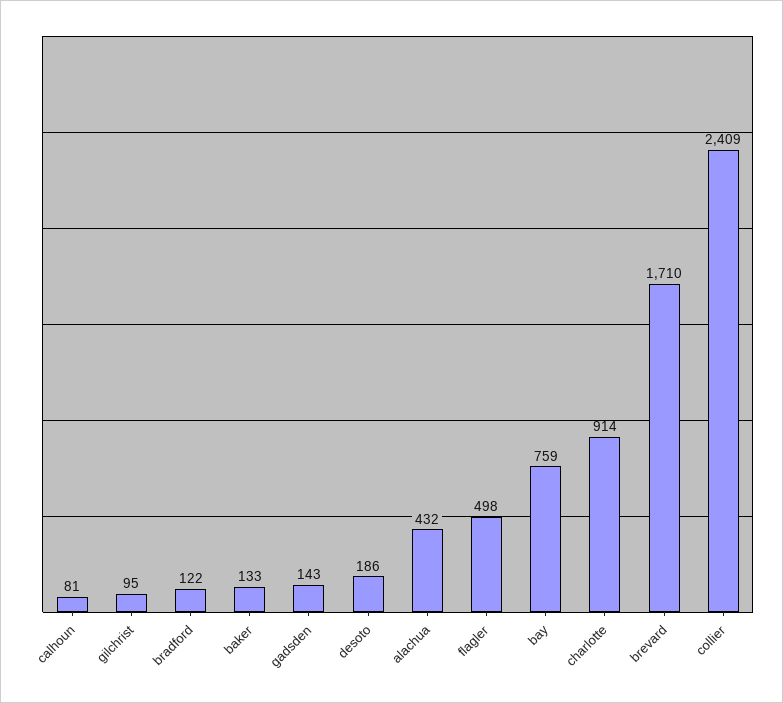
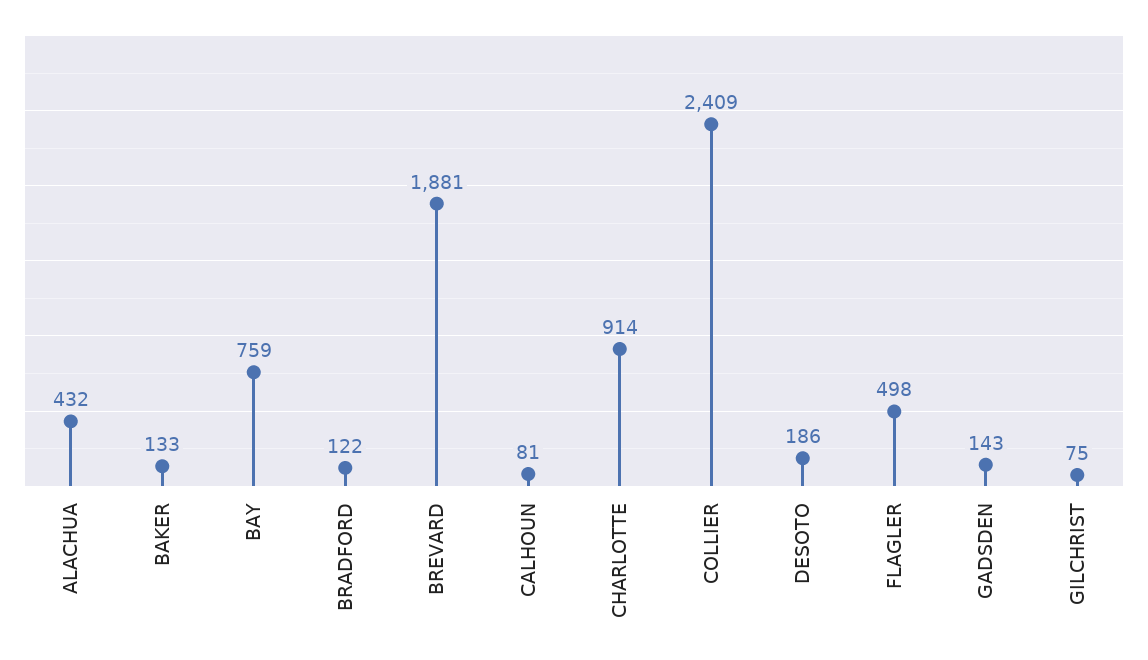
  {
    "calhoun": 81,
-   "gilchrist": 95,
+   "gilchrist": 75,
    "bradford": 122,
    "baker": 133,
    "gadsden": 143,
    "desoto": 186,
    "alachua": 432,
    "flagler": 498,
    "bay": 759,
    "charlotte": 914,
-   "brevard": 1710,
+   "brevard": 1881,
    "collier": 2409
  }

